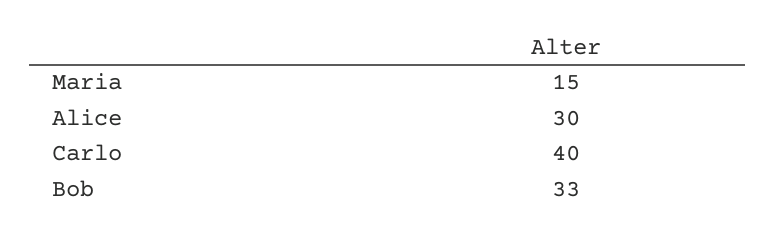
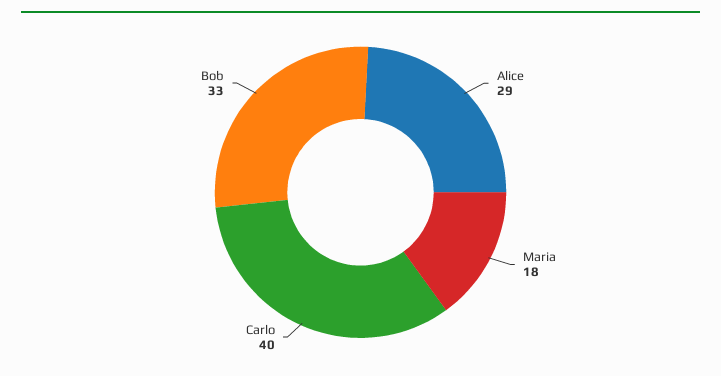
  {
-   "Maria": 15,
+   "Maria": 18,
-   "Alice": 30,
+   "Alice": 29,
    "Carlo": 40,
    "Bob": 33
  }

